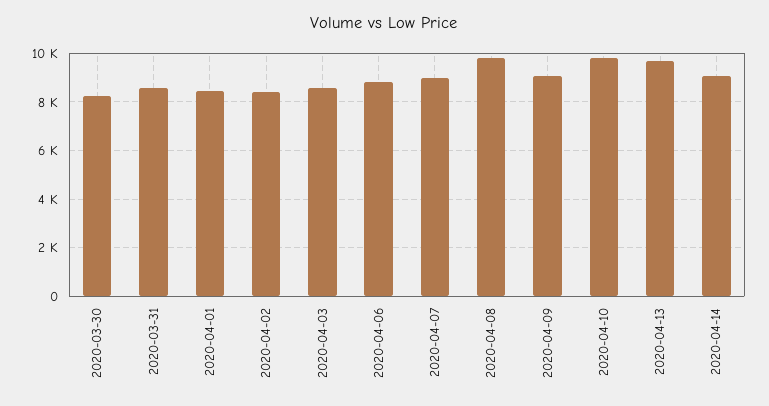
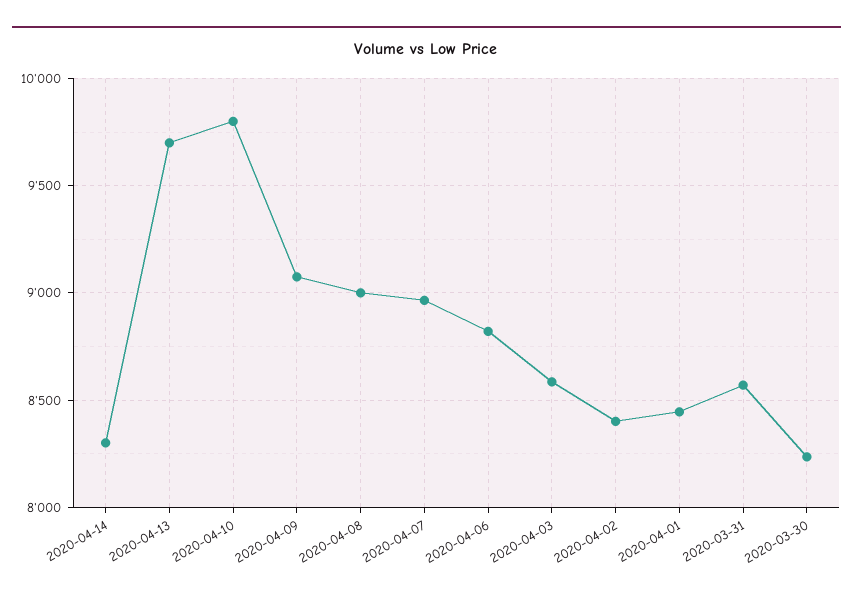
  {
    "2020-03-30": 8250,
    "2020-03-31": 8550,
    "2020-04-01": 8450,
    "2020-04-02": 8400,
    "2020-04-03": 8600,
    "2020-04-06": 8800,
    "2020-04-07": 8950,
-   "2020-04-08": 9750,
+   "2020-04-08": 9000,
    "2020-04-09": 9100,
    "2020-04-10": 9800,
    "2020-04-13": 9700,
-   "2020-04-14": 9000
+   "2020-04-14": 8300
  }

